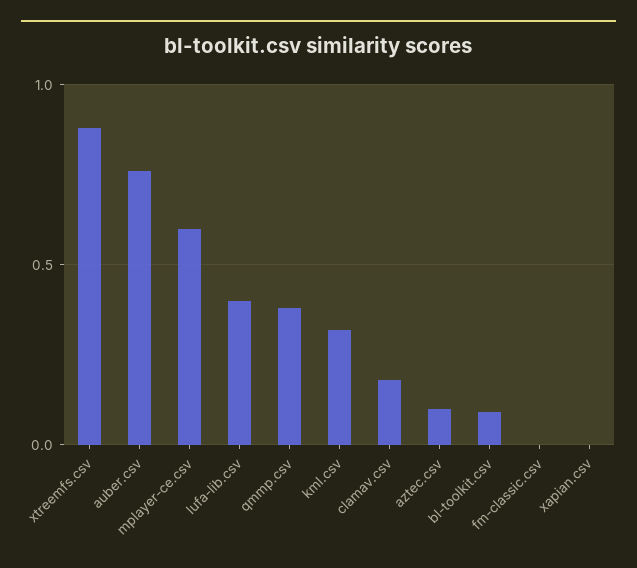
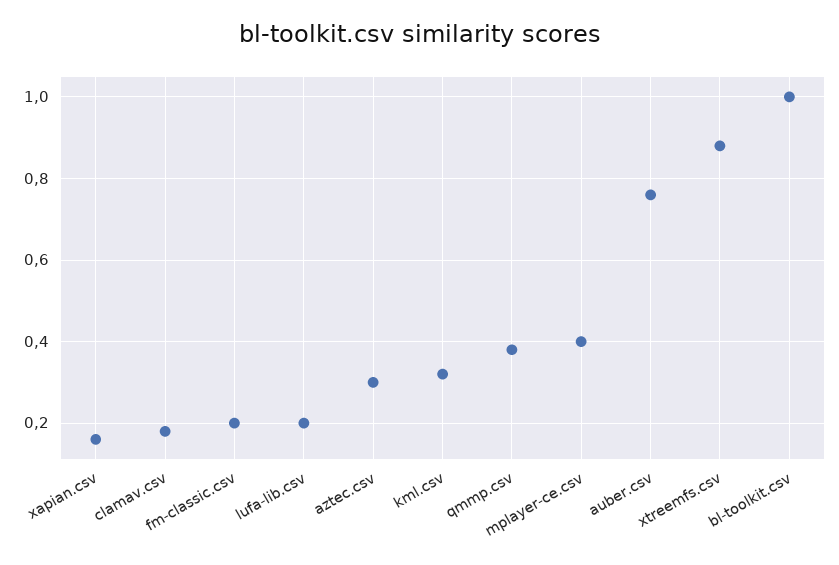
  {
    "xtreemfs.csv": 0.9,
    "auber.csv": 0.75,
-   "mplayer-ce.csv": 0.6,
+   "mplayer-ce.csv": 0.4,
-   "lufa-lib.csv": 0.4,
+   "lufa-lib.csv": 0.2,
    "qmmp.csv": 0.4,
    "kml.csv": 0.3,
    "clamav.csv": 0.2,
-   "aztec.csv": 0.1,
+   "aztec.csv": 0.3,
-   "bl-toolkit.csv": 0.1,
+   "bl-toolkit.csv": 1,
-   "fm-classic.csv": 0,
+   "fm-classic.csv": 0.2,
-   "xapian.csv": 0
+   "xapian.csv": 0.15
  }

